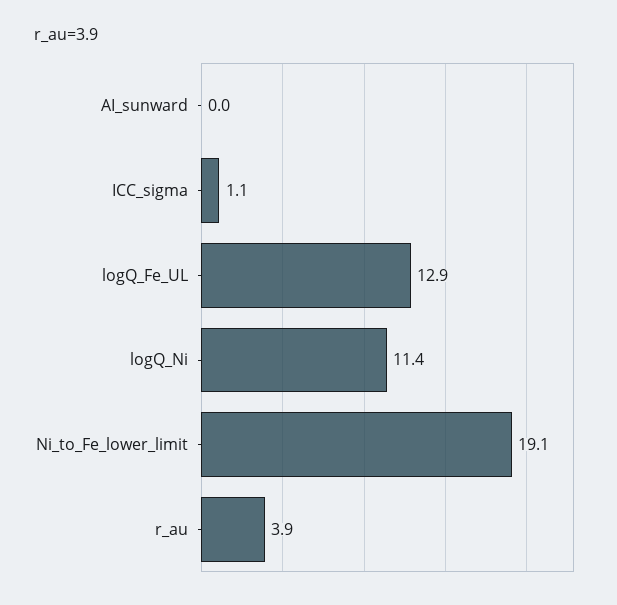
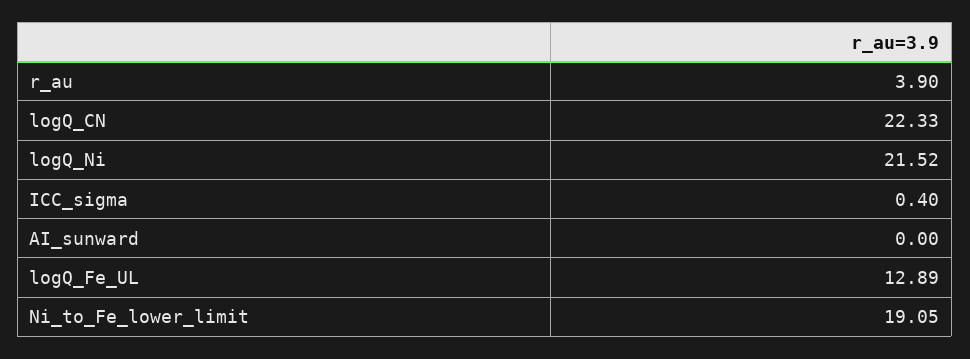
  {
    "AI_sunward": 0,
-   "ICC_sigma": 1.1,
+   "ICC_sigma": 0.4,
    "logQ_Fe_UL": 12.89,
-   "logQ_Ni": 11.4,
+   "logQ_Ni": 21.52,
    "Ni_to_Fe_lower_limit": 19.05,
-   "r_au": 3.9
+   "r_au": 3.9,
+   "logQ_CN": 22.33
  }

